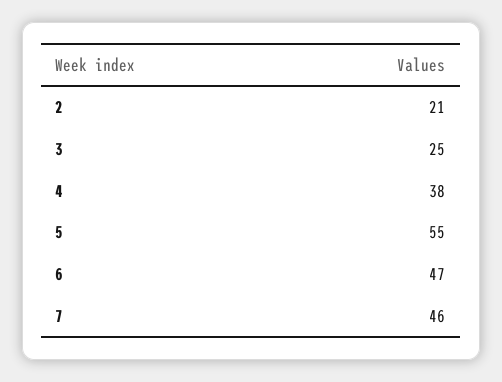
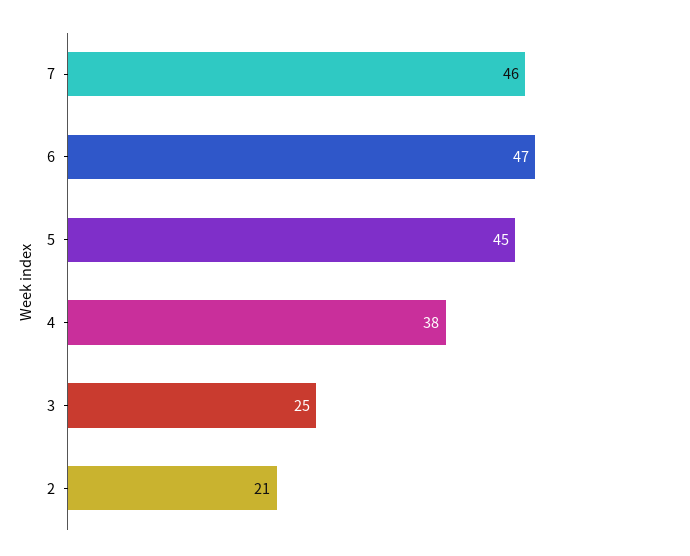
  {
    "2": 21,
    "3": 25,
    "4": 38,
-   "5": 55,
+   "5": 45,
    "6": 47,
    "7": 46
  }

